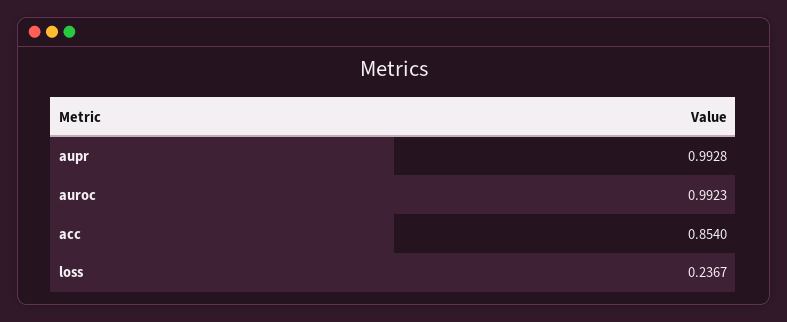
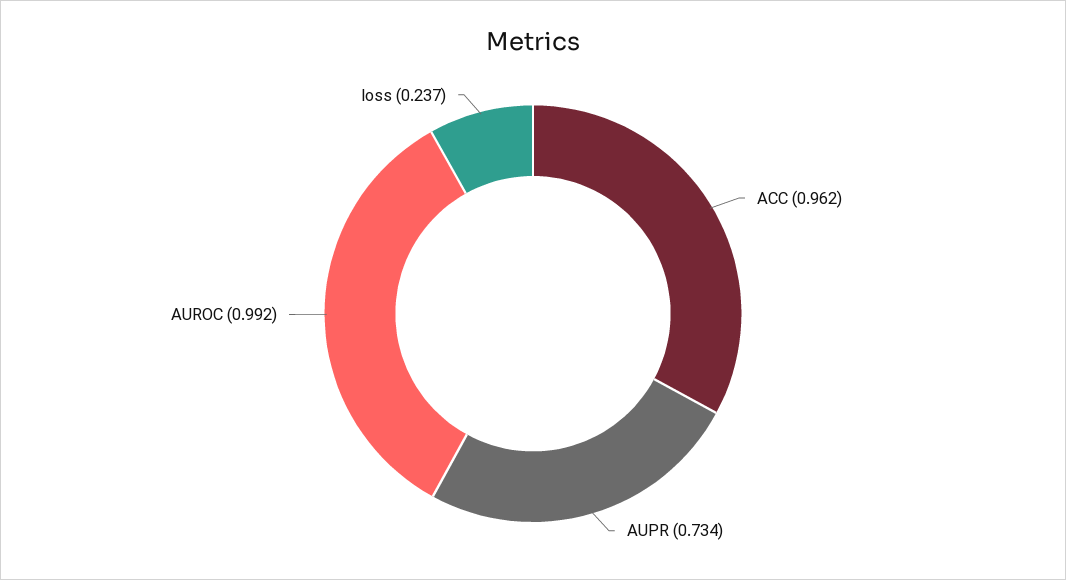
  {
-   "aupr": 0.9928,
+   "aupr": 0.734,
    "auroc": 0.9923,
-   "acc": 0.854,
+   "acc": 0.962,
    "loss": 0.2367
  }

